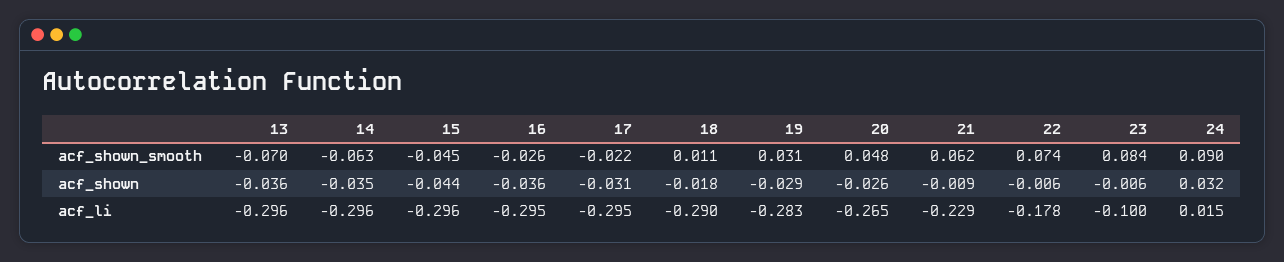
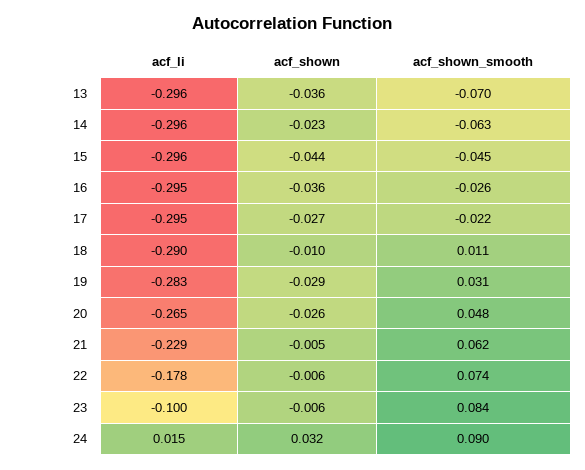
  {
    "13": {
      "acf_shown_smooth": -0.07,
      "acf_shown": -0.036,
      "acf_li": -0.296
    },
    "14": {
      "acf_shown_smooth": -0.063,
-     "acf_shown": -0.035,
+     "acf_shown": -0.023,
      "acf_li": -0.296
    },
    "15": {
      "acf_shown_smooth": -0.045,
      "acf_shown": -0.044,
      "acf_li": -0.296
    },
    "16": {
      "acf_shown_smooth": -0.026,
      "acf_shown": -0.036,
      "acf_li": -0.295
    },
    "17": {
      "acf_shown_smooth": -0.022,
-     "acf_shown": -0.031,
+     "acf_shown": -0.027,
      "acf_li": -0.295
    },
    "18": {
      "acf_shown_smooth": 0.011,
-     "acf_shown": -0.018,
+     "acf_shown": -0.01,
      "acf_li": -0.29
    },
    "19": {
      "acf_shown_smooth": 0.031,
      "acf_shown": -0.029,
      "acf_li": -0.283
    },
    "20": {
      "acf_shown_smooth": 0.048,
      "acf_shown": -0.026,
      "acf_li": -0.265
    },
    "21": {
      "acf_shown_smooth": 0.062,
-     "acf_shown": -0.009,
+     "acf_shown": -0.005,
      "acf_li": -0.229
    },
    "22": {
      "acf_shown_smooth": 0.074,
      "acf_shown": -0.006,
      "acf_li": -0.178
    },
    "23": {
      "acf_shown_smooth": 0.084,
      "acf_shown": -0.006,
      "acf_li": -0.1
    },
    "24": {
      "acf_shown_smooth": 0.09,
      "acf_shown": 0.032,
      "acf_li": 0.015
    }
  }

